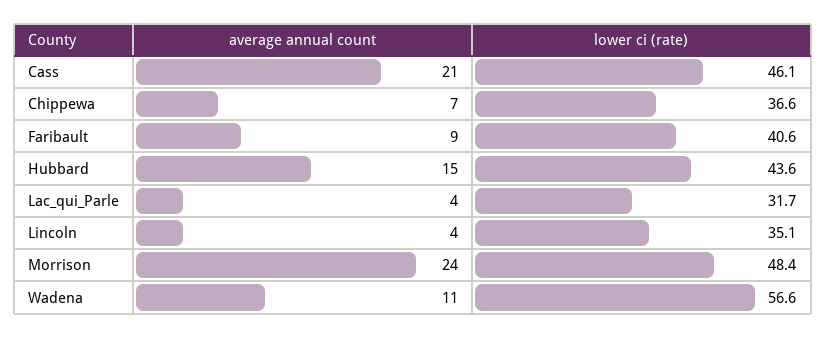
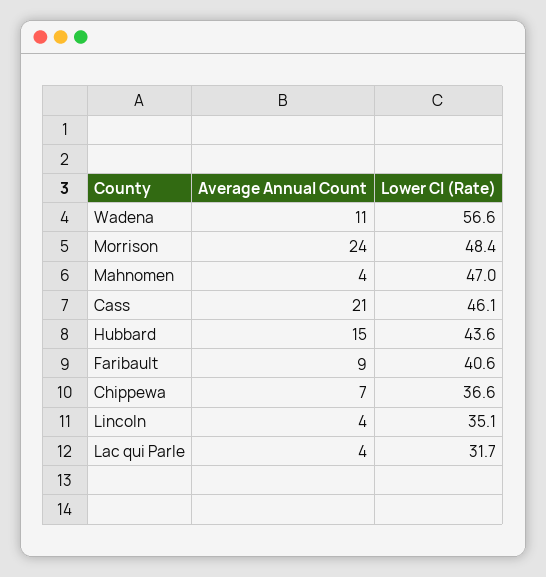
  {
    "average annual count": {
      "Cass": 21,
      "Chippewa": 7,
      "Faribault": 9,
      "Hubbard": 15,
      "Lac_qui_Parle": 4,
      "Lincoln": 4,
      "Morrison": 24,
-     "Wadena": 11
+     "Wadena": 11,
+     "Mahnomen": 4
    },
    "lower ci (rate)": {
      "Cass": 46.1,
      "Chippewa": 36.6,
      "Faribault": 40.6,
      "Hubbard": 43.6,
      "Lac_qui_Parle": 31.7,
      "Lincoln": 35.1,
      "Morrison": 48.4,
-     "Wadena": 56.6
+     "Wadena": 56.6,
+     "Mahnomen": 47
    }
  }

